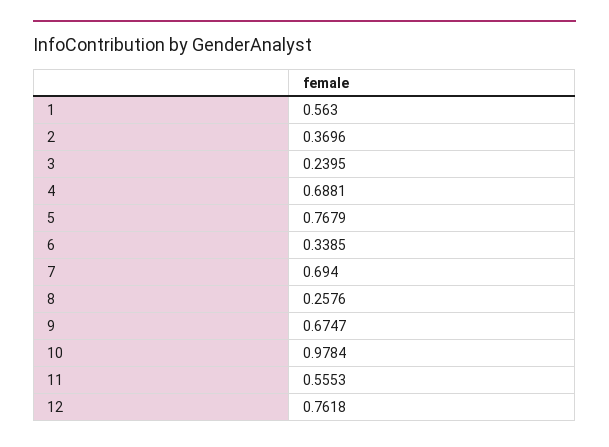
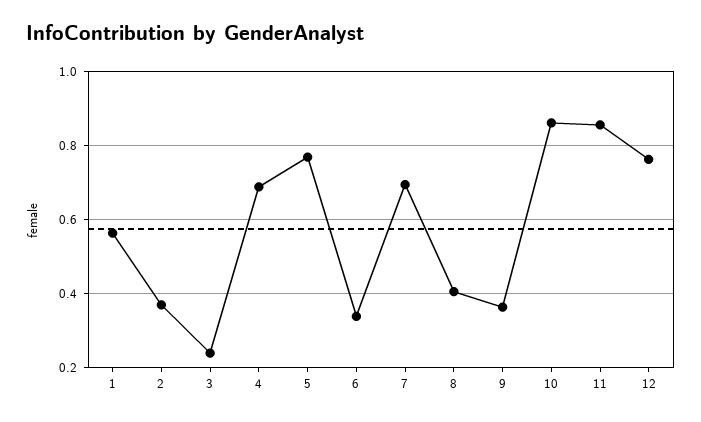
  {
    "1": 0.563,
    "2": 0.3696,
    "3": 0.2395,
    "4": 0.6881,
    "5": 0.7679,
    "6": 0.3385,
    "7": 0.694,
-   "8": 0.2576,
+   "8": 0.4,
-   "9": 0.6747,
+   "9": 0.36,
-   "10": 0.9784,
+   "10": 0.86,
-   "11": 0.5553,
+   "11": 0.86,
    "12": 0.7618
  }

